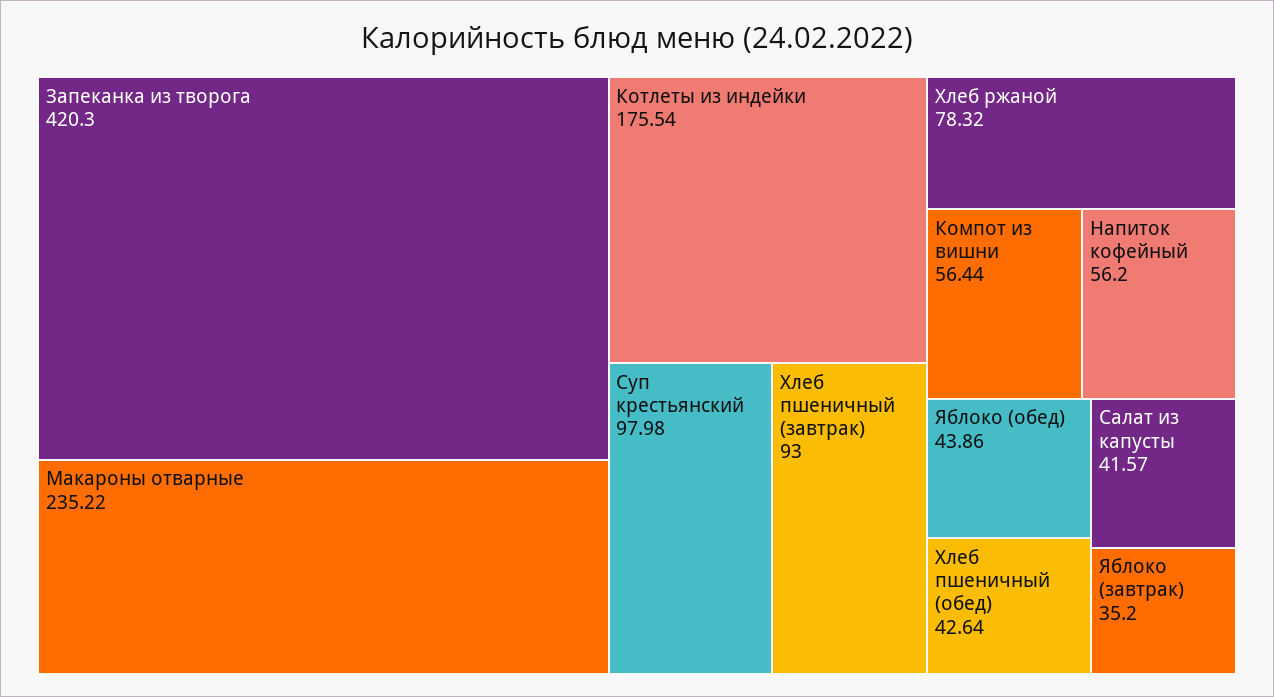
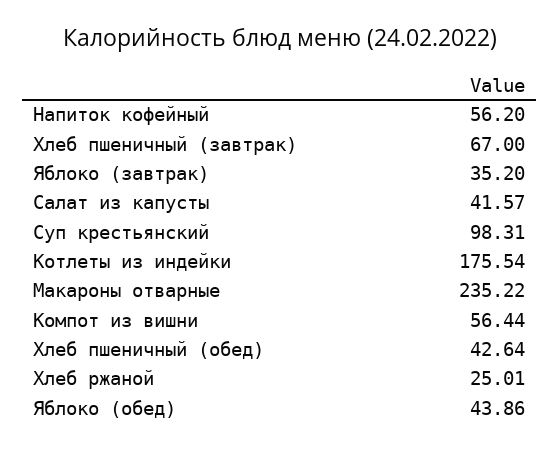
  {
-   "Запеканка из творога": 420.3,
    "Макароны отварные": 235.22,
    "Котлеты из индейки": 175.54,
-   "Суп крестьянский": 97.98,
+   "Суп крестьянский": 98.31,
-   "Хлеб пшеничный (завтрак)": 93,
+   "Хлеб пшеничный (завтрак)": 67,
-   "Хлеб ржаной": 78.32,
+   "Хлеб ржаной": 25.01,
    "Компот из вишни": 56.44,
    "Напиток кофейный": 56.2,
    "Яблоко (обед)": 43.86,
    "Хлеб пшеничный (обед)": 42.64,
    "Салат из капусты": 41.57,
    "Яблоко (завтрак)": 35.2
  }

